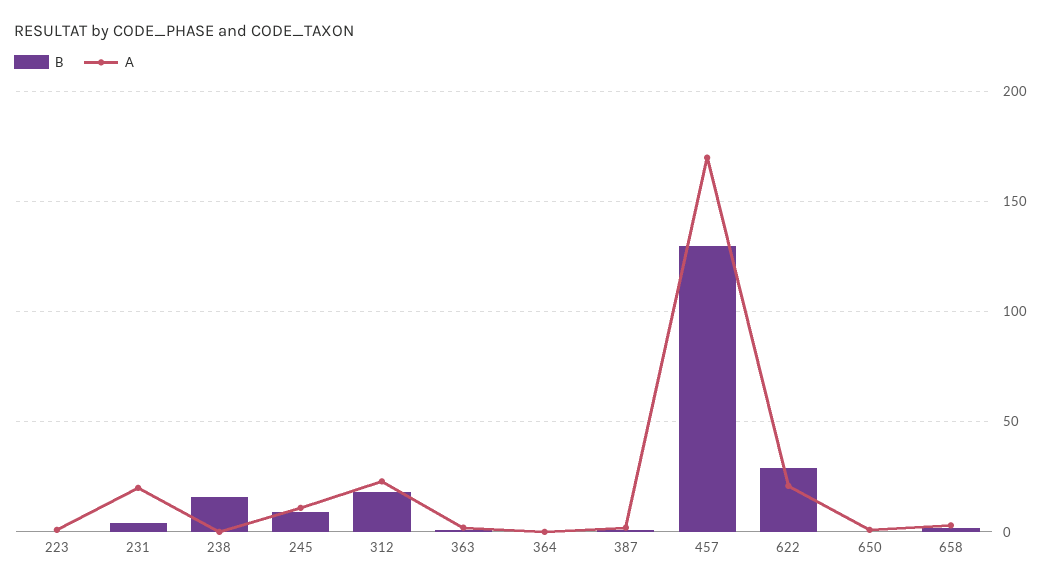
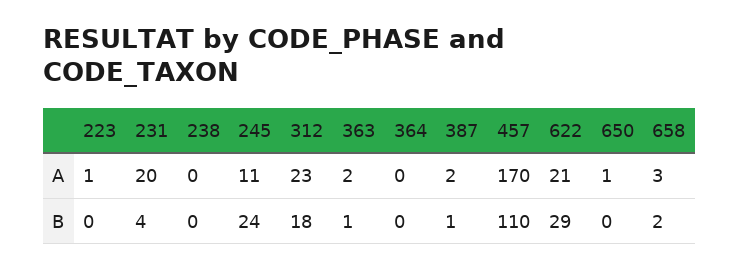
  {
    "B": {
      "223": 0,
      "231": 4,
-     "238": 15,
+     "238": 0,
-     "245": 10,
+     "245": 24,
      "312": 18,
      "363": 1,
      "364": 0,
      "387": 1,
-     "457": 130,
+     "457": 110,
      "622": 29,
      "650": 0,
      "658": 2
    },
    "A": {
      "223": 1,
      "231": 20,
      "238": 0,
      "245": 11,
      "312": 23,
      "363": 2,
      "364": 0,
      "387": 2,
      "457": 170,
      "622": 21,
      "650": 1,
      "658": 3
    }
  }

